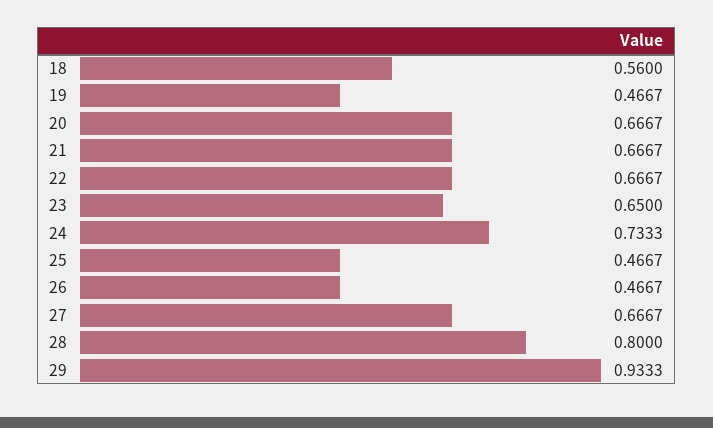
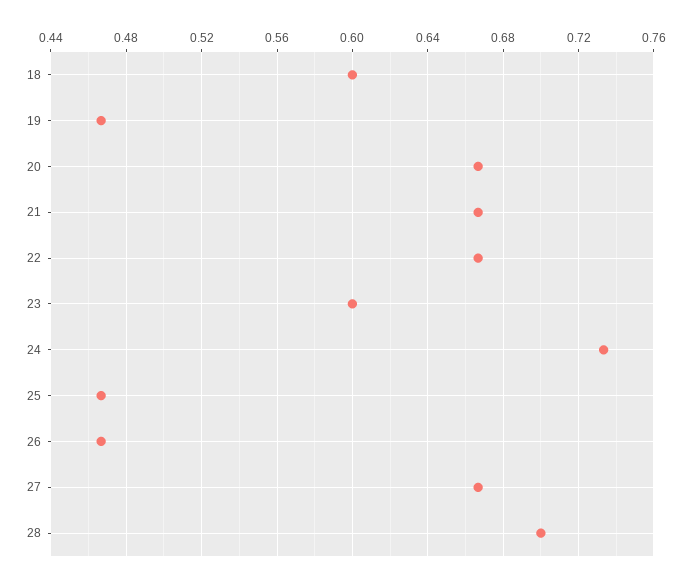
  {
-   "18": 0.56,
+   "18": 0.6,
    "19": 0.4667,
    "20": 0.6667,
    "21": 0.6667,
    "22": 0.6667,
-   "23": 0.65,
+   "23": 0.6,
    "24": 0.7333,
    "25": 0.4667,
    "26": 0.4667,
    "27": 0.6667,
-   "28": 0.8,
+   "28": 0.7
-   "29": 0.9333
  }

